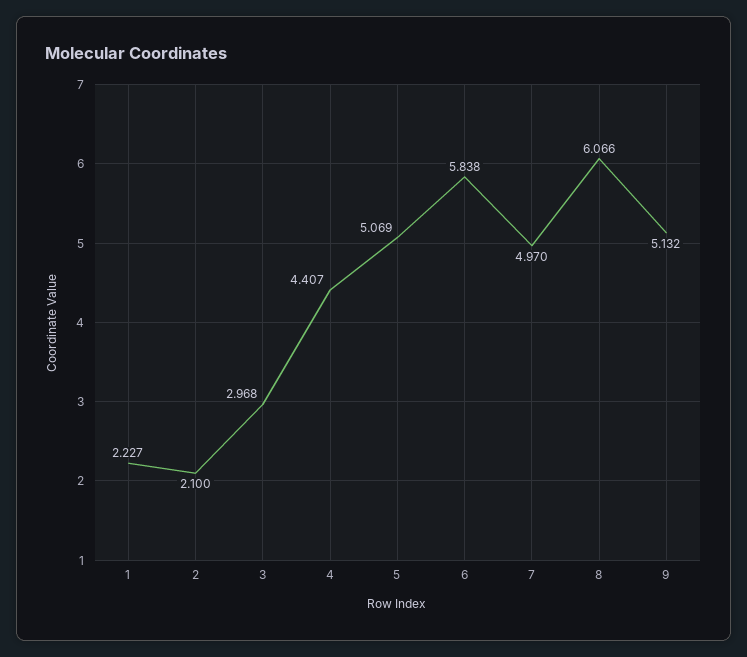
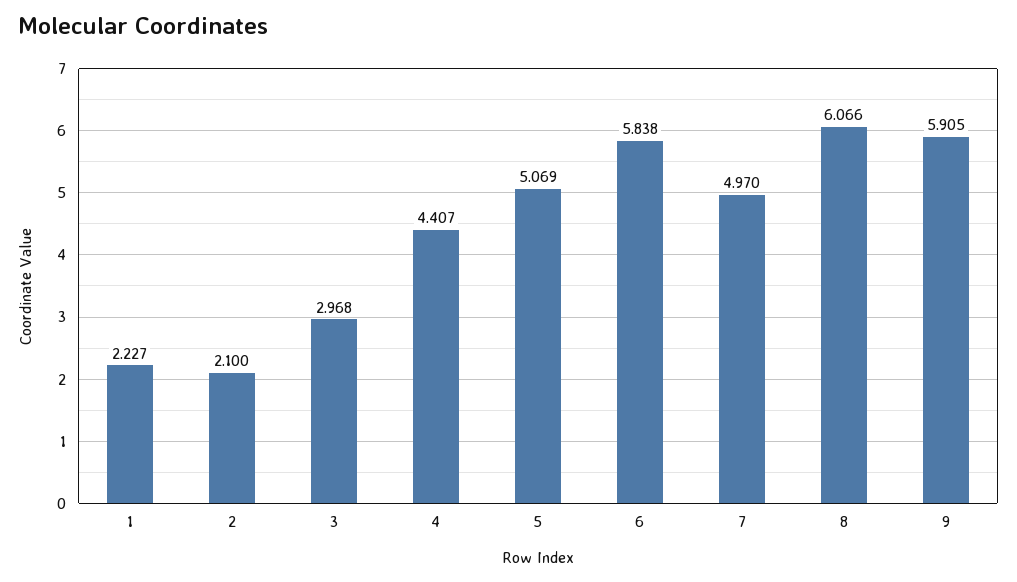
  {
    "1": 2.227,
    "2": 2.1,
    "3": 2.968,
    "4": 4.407,
    "5": 5.069,
    "6": 5.838,
    "7": 4.97,
    "8": 6.066,
-   "9": 5.132
+   "9": 5.905
  }

